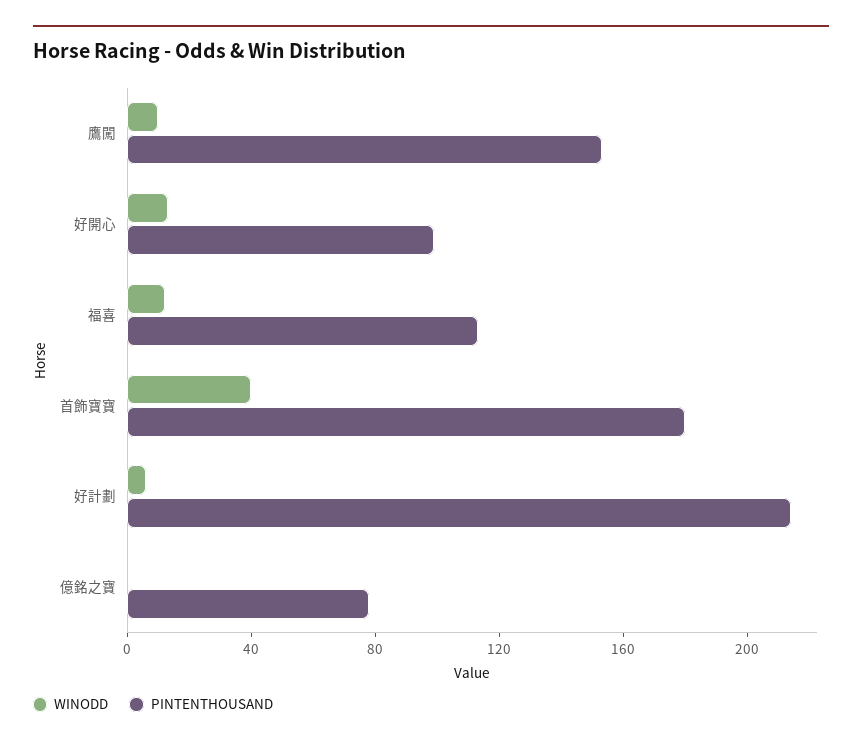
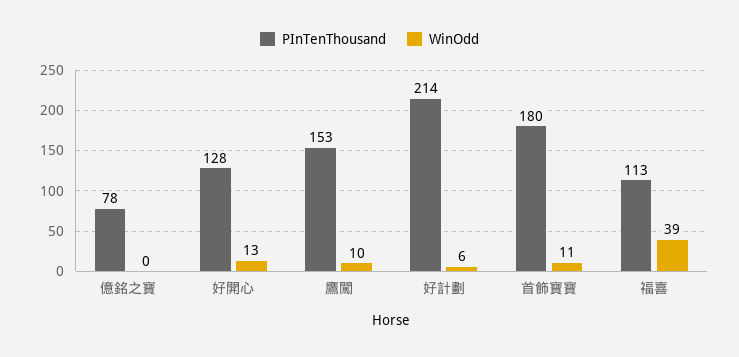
  {
    "WINODD": {
      "鷹闖": 10,
      "好開心": 13,
-     "福喜": 10,
+     "福喜": 39,
-     "首飾寶寶": 40,
+     "首飾寶寶": 11,
      "好計劃": 6,
      "億銘之寶": 0
    },
    "PINTENTHOUSAND": {
      "鷹闖": 153,
-     "好開心": 100,
+     "好開心": 128,
      "福喜": 113,
      "首飾寶寶": 180,
      "好計劃": 214,
      "億銘之寶": 78
    }
  }

